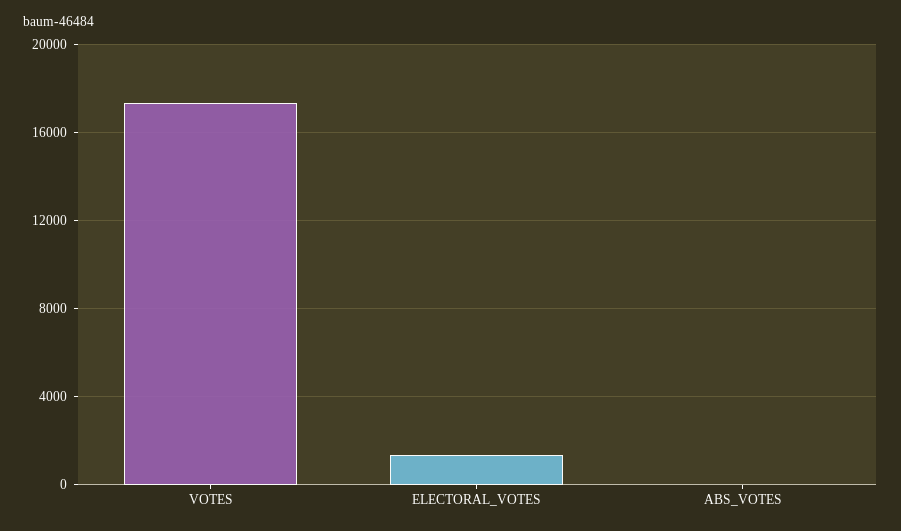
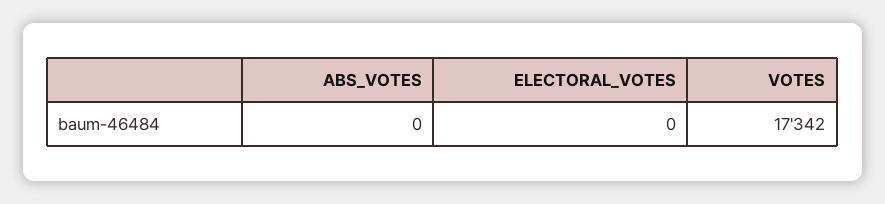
  {
    "VOTES": 17342,
-   "ELECTORAL_VOTES": 1500,
+   "ELECTORAL_VOTES": 0,
    "ABS_VOTES": 0
  }

